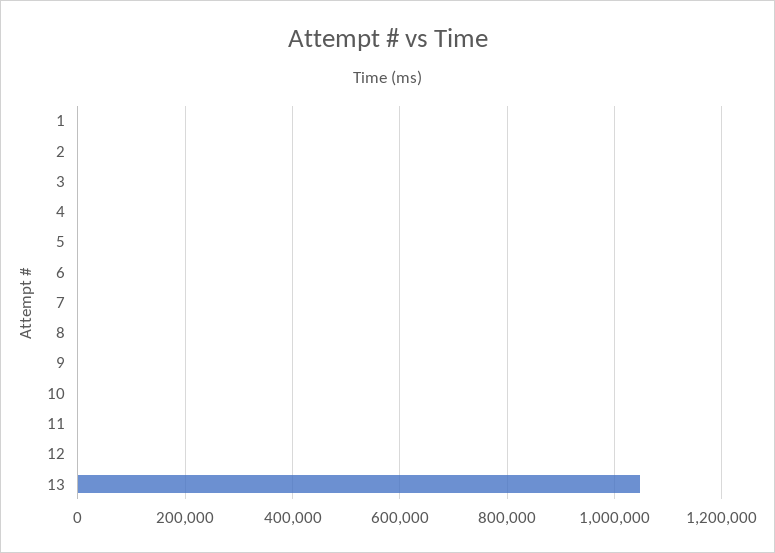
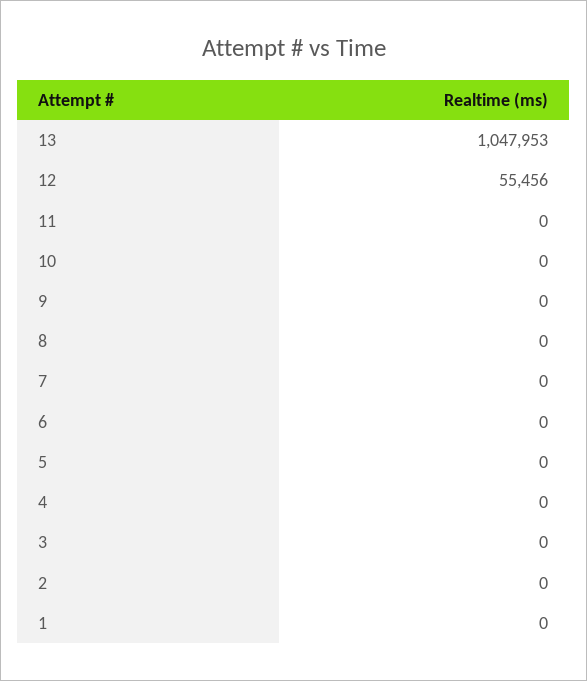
  {
    "1": 0,
    "2": 0,
    "3": 0,
    "4": 0,
    "5": 0,
    "6": 0,
    "7": 0,
    "8": 0,
    "9": 0,
    "10": 0,
    "11": 0,
-   "12": 0,
+   "12": 55456,
    "13": 1047953
  }

